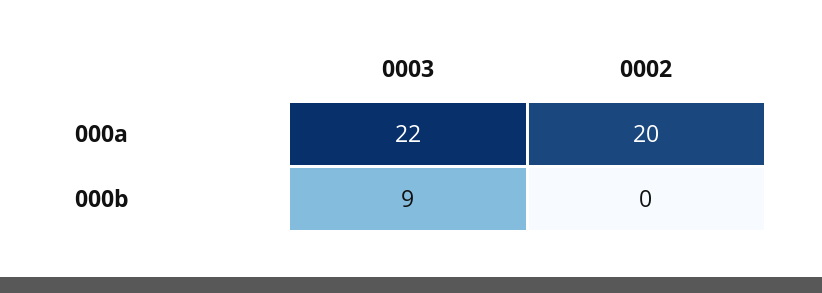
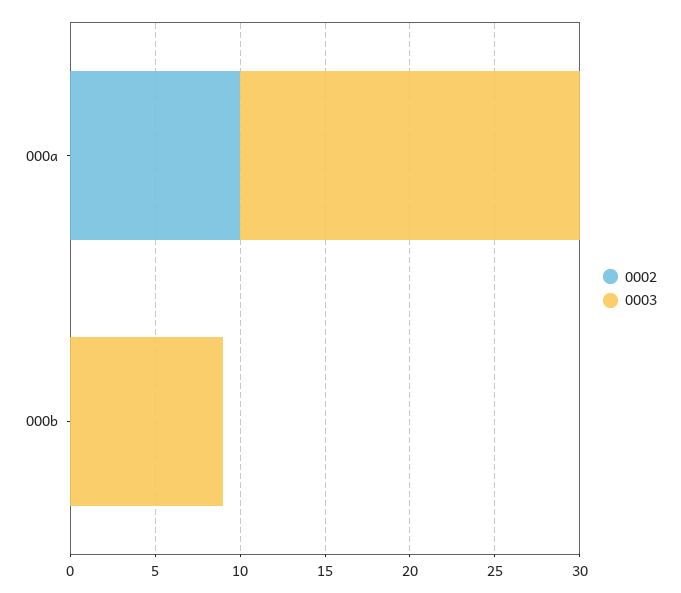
  {
    "0003": {
-     "000a": 22,
+     "000a": 20,
      "000b": 9
    },
    "0002": {
-     "000a": 20,
+     "000a": 10,
      "000b": 0
    }
  }

